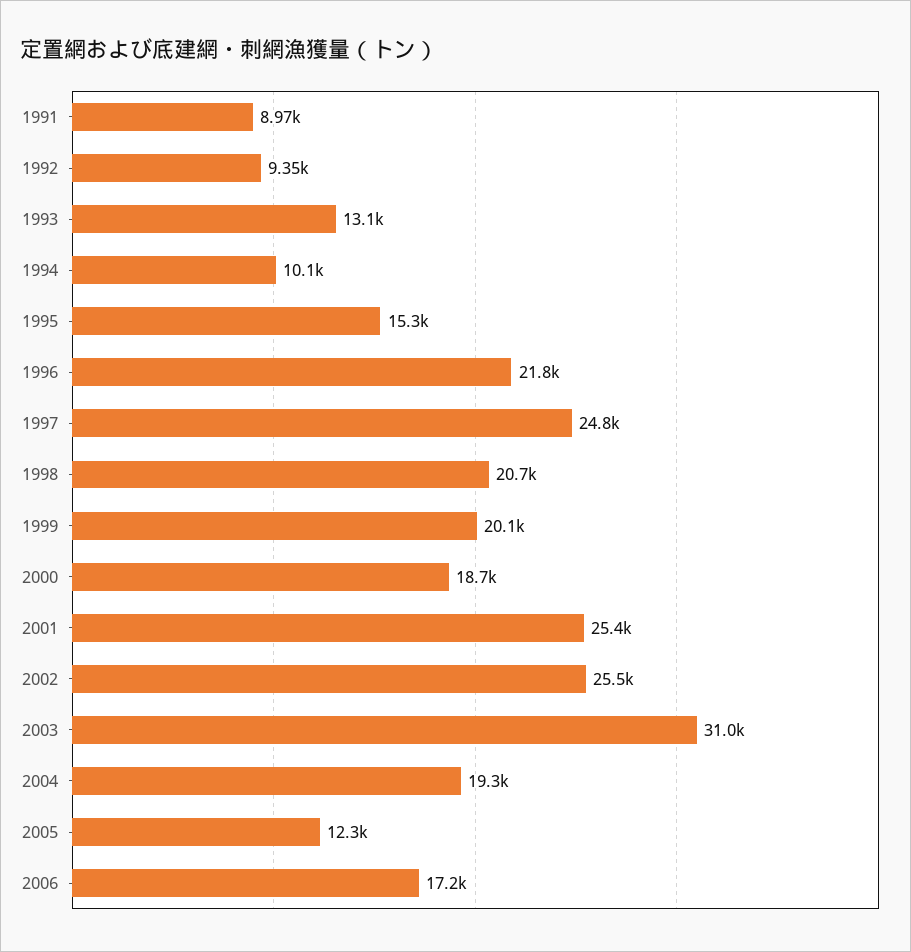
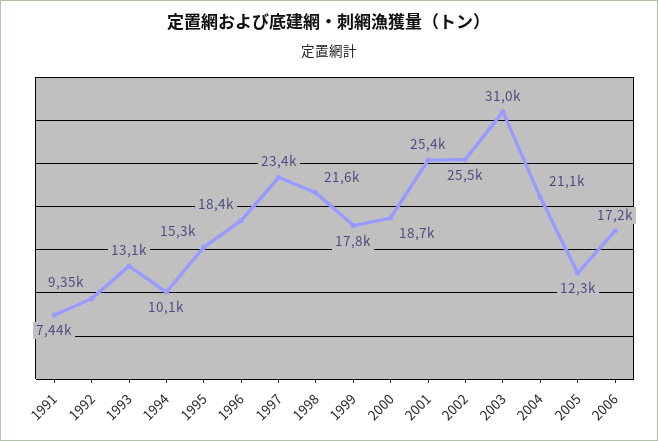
  {
-   "1991": 8970,
+   "1991": 7440,
    "1992": 9350,
    "1993": 13100,
    "1994": 10100,
    "1995": 15300,
-   "1996": 21800,
+   "1996": 18400,
-   "1997": 24800,
+   "1997": 23400,
-   "1998": 20700,
+   "1998": 21600,
-   "1999": 20100,
+   "1999": 17800,
    "2000": 18700,
    "2001": 25400,
    "2002": 25500,
    "2003": 31000,
-   "2004": 19300,
+   "2004": 21100,
    "2005": 12300,
    "2006": 17200
  }

